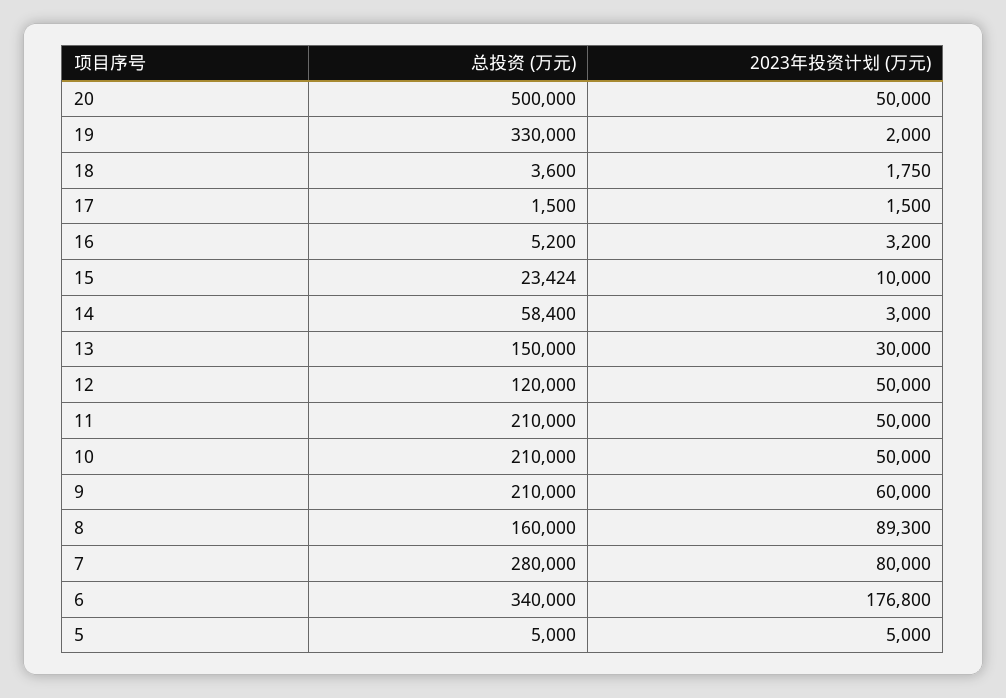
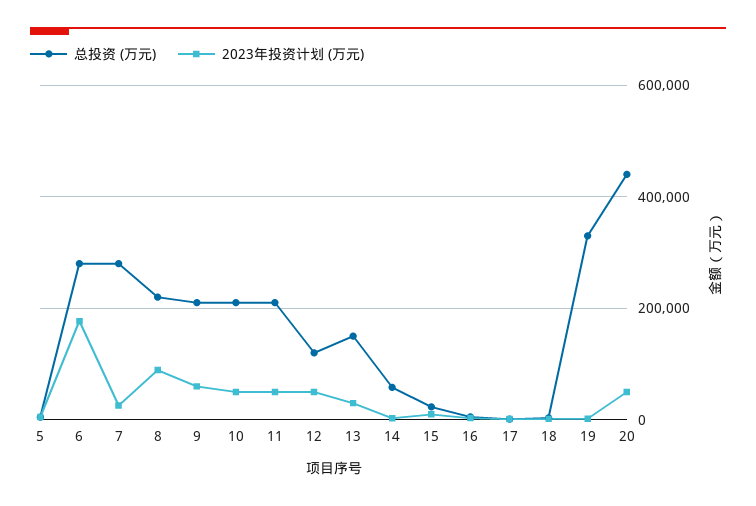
  {
    "总投资 (万元)": {
-     "20": 500000,
+     "20": 440000,
      "19": 330000,
      "18": 3600,
      "17": 1500,
      "16": 5200,
      "15": 23424,
      "14": 58400,
      "13": 150000,
      "12": 120000,
      "11": 210000,
      "10": 210000,
      "9": 210000,
-     "8": 160000,
+     "8": 220000,
      "7": 280000,
-     "6": 340000,
+     "6": 280000,
      "5": 5000
    },
    "2023年投资计划 (万元)": {
      "20": 50000,
      "19": 2000,
      "18": 1750,
      "17": 1500,
      "16": 3200,
      "15": 10000,
      "14": 3000,
      "13": 30000,
      "12": 50000,
      "11": 50000,
      "10": 50000,
      "9": 60000,
      "8": 89300,
-     "7": 80000,
+     "7": 20000,
      "6": 176800,
      "5": 5000
    }
  }

